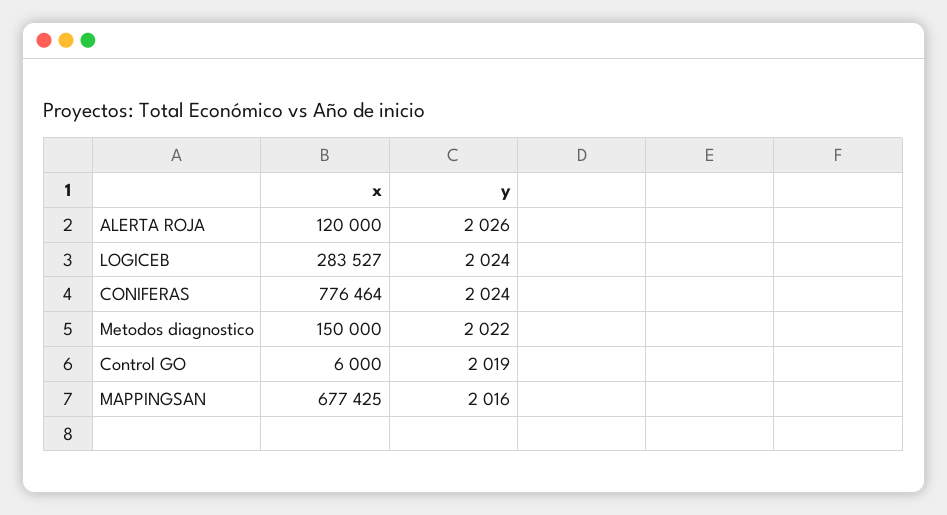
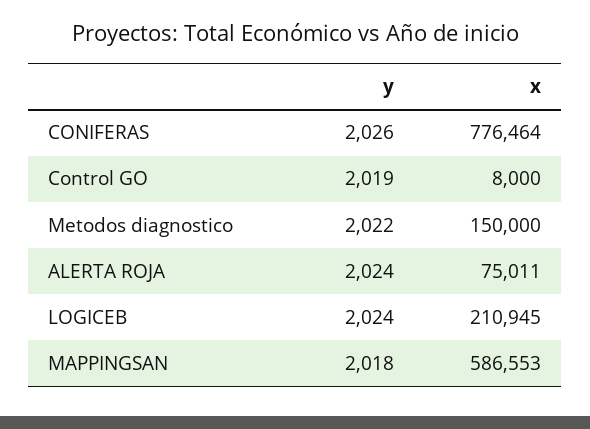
  {
    "x": {
-     "ALERTA ROJA": 120000,
+     "ALERTA ROJA": 75011,
-     "LOGICEB": 283527,
+     "LOGICEB": 210945,
      "CONIFERAS": 776464,
      "Metodos diagnostico": 150000,
-     "Control GO": 6000,
+     "Control GO": 8000,
-     "MAPPINGSAN": 677425
+     "MAPPINGSAN": 586553
    },
    "y": {
-     "ALERTA ROJA": 2026,
+     "ALERTA ROJA": 2024,
      "LOGICEB": 2024,
-     "CONIFERAS": 2024,
+     "CONIFERAS": 2026,
      "Metodos diagnostico": 2022,
      "Control GO": 2019,
-     "MAPPINGSAN": 2016
+     "MAPPINGSAN": 2018
    }
  }

